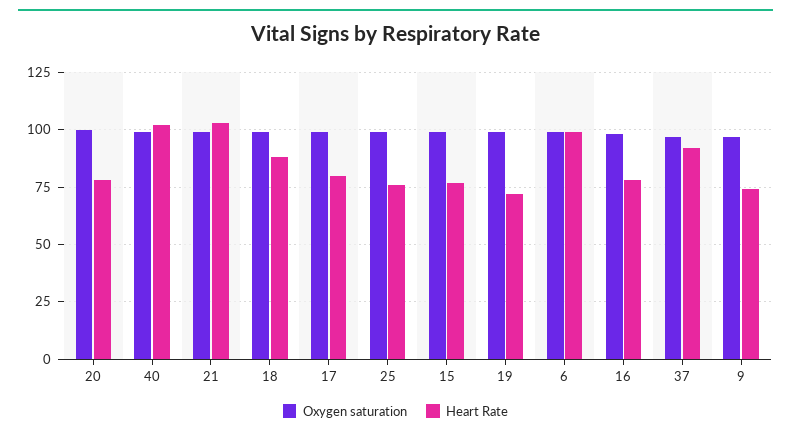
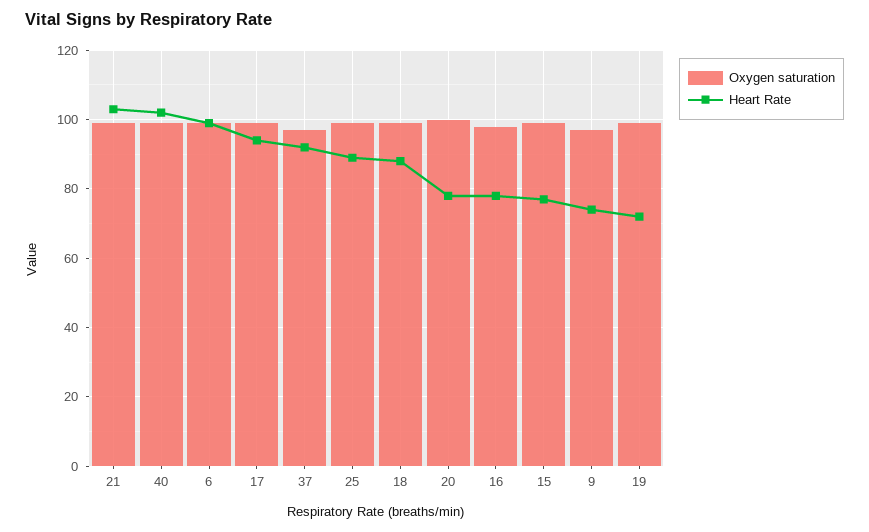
  {
    "Oxygen saturation": {
      "20": 100,
      "40": 100,
      "21": 100,
      "18": 100,
      "17": 100,
      "25": 100,
      "15": 100,
      "19": 100,
      "6": 100,
      "16": 100,
      "37": 95,
      "9": 95
    },
    "Heart Rate": {
      "20": 80,
      "40": 100,
      "21": 105,
      "18": 90,
-     "17": 80,
+     "17": 95,
-     "25": 75,
+     "25": 90,
      "15": 75,
      "19": 70,
      "6": 100,
      "16": 80,
      "37": 90,
      "9": 75
    }
  }

